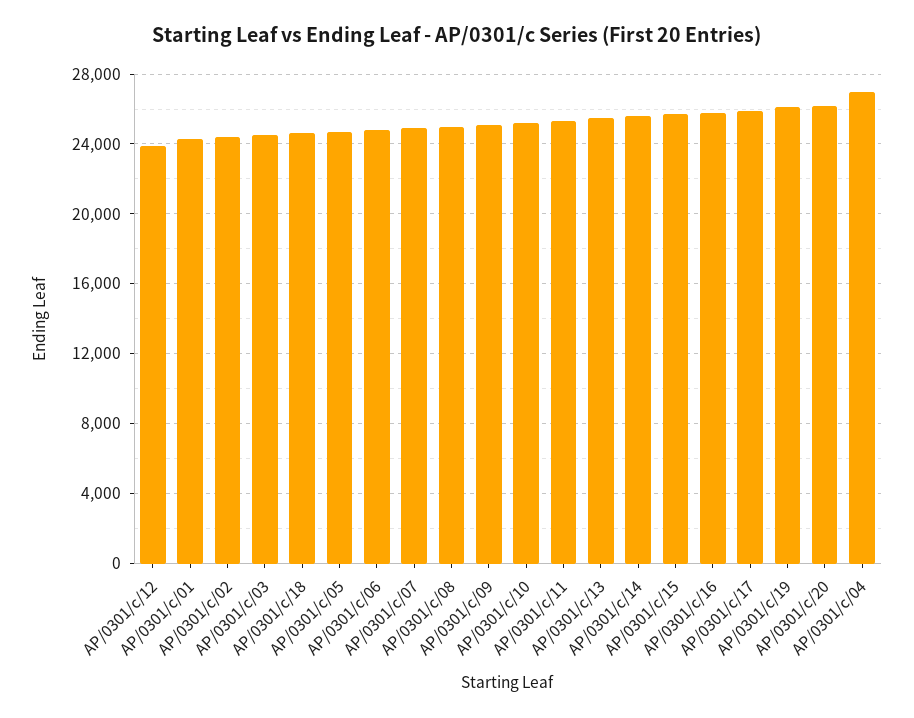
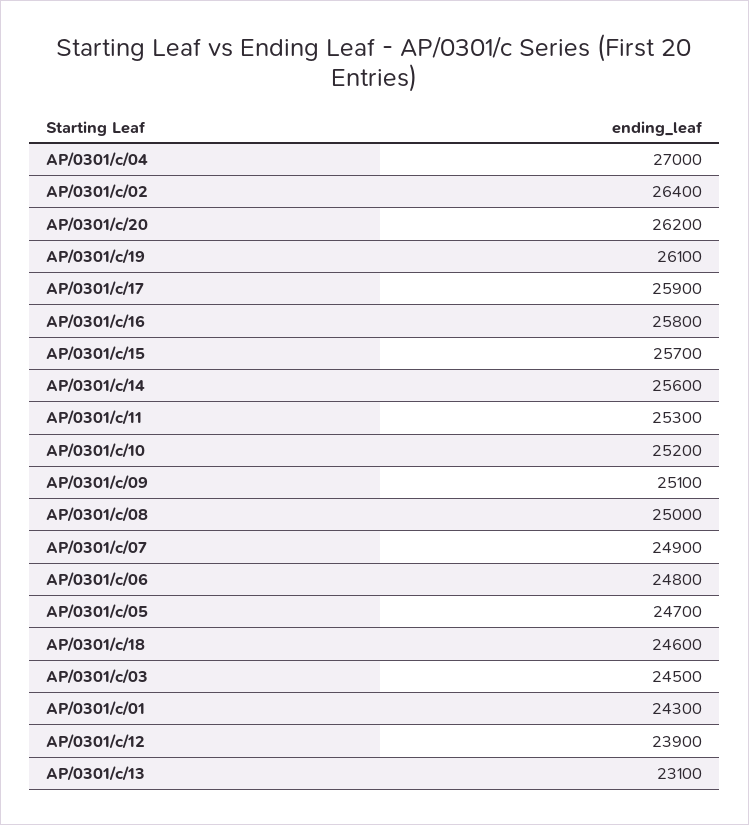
  {
    "AP/0301/c/12": 23900,
    "AP/0301/c/01": 24300,
-   "AP/0301/c/02": 24500,
+   "AP/0301/c/02": 26400,
    "AP/0301/c/03": 24500,
    "AP/0301/c/18": 24600,
    "AP/0301/c/05": 24700,
    "AP/0301/c/06": 24800,
    "AP/0301/c/07": 24900,
    "AP/0301/c/08": 25000,
    "AP/0301/c/09": 25100,
    "AP/0301/c/10": 25200,
    "AP/0301/c/11": 25300,
-   "AP/0301/c/13": 25500,
+   "AP/0301/c/13": 23100,
    "AP/0301/c/14": 25600,
    "AP/0301/c/15": 25700,
    "AP/0301/c/16": 25800,
    "AP/0301/c/17": 25900,
    "AP/0301/c/19": 26100,
    "AP/0301/c/20": 26200,
    "AP/0301/c/04": 27000
  }

